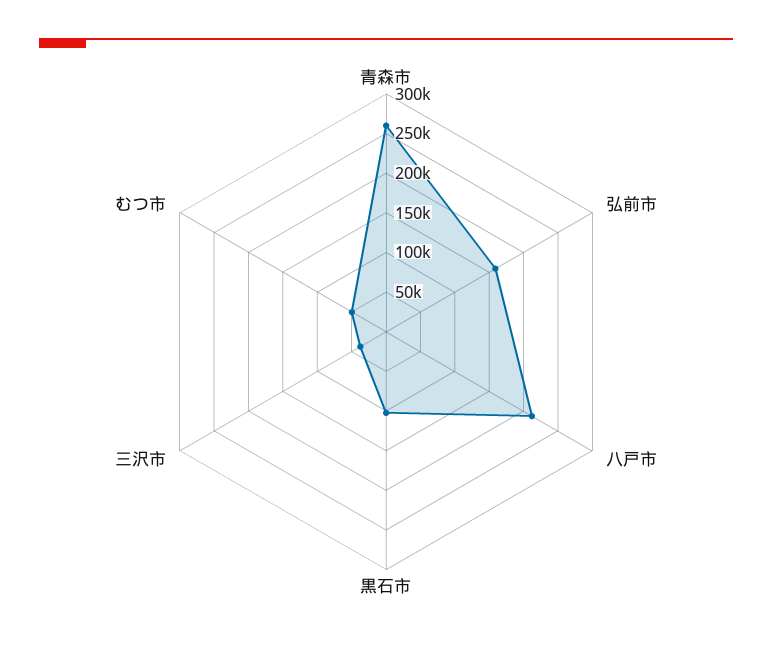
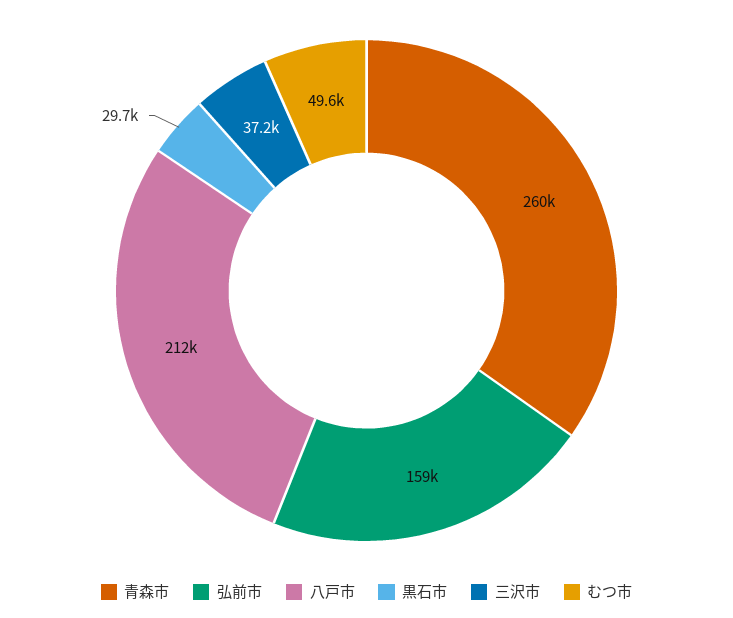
  {
    "青森市": 260000,
    "弘前市": 159000,
    "八戸市": 212000,
-   "黒石市": 100000,
+   "黒石市": 29700,
    "三沢市": 37200,
    "むつ市": 49600
  }

